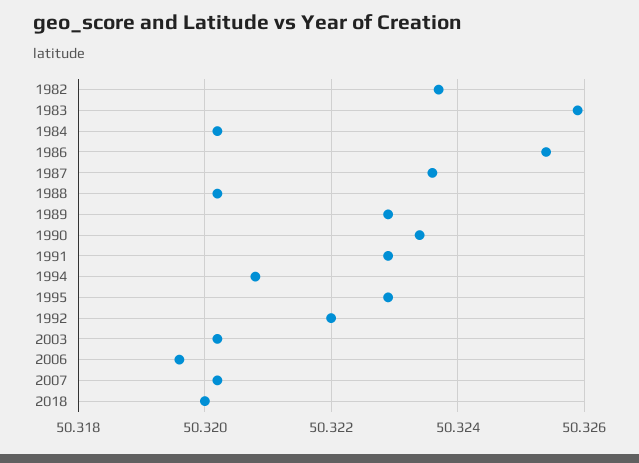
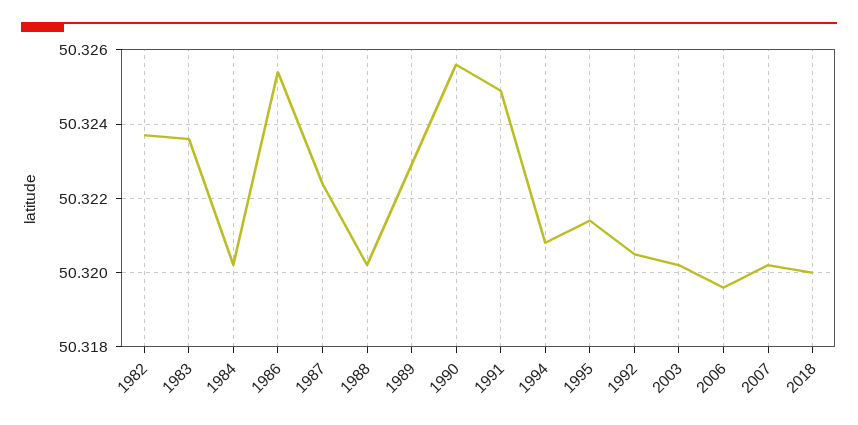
  {
    "1982": 50.3235,
-   "1983": 50.326,
+   "1983": 50.3235,
    "1984": 50.32,
    "1986": 50.3255,
-   "1987": 50.3235,
+   "1987": 50.3225,
    "1988": 50.32,
    "1989": 50.323,
-   "1990": 50.3235,
+   "1990": 50.3255,
-   "1991": 50.323,
+   "1991": 50.325,
    "1994": 50.321,
-   "1995": 50.323,
+   "1995": 50.3215,
-   "1992": 50.322,
+   "1992": 50.3205,
    "2003": 50.32,
    "2006": 50.3195,
    "2007": 50.32,
    "2018": 50.32
  }

